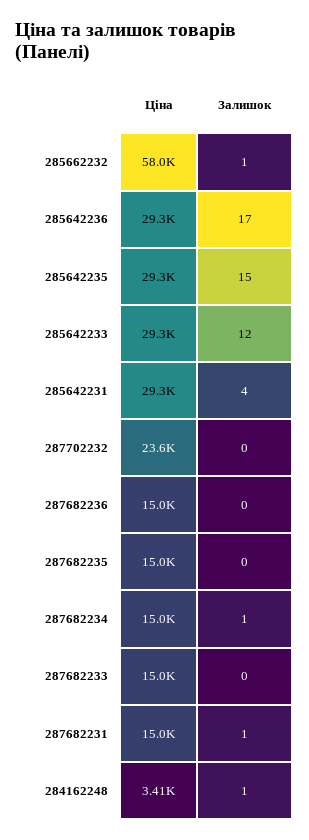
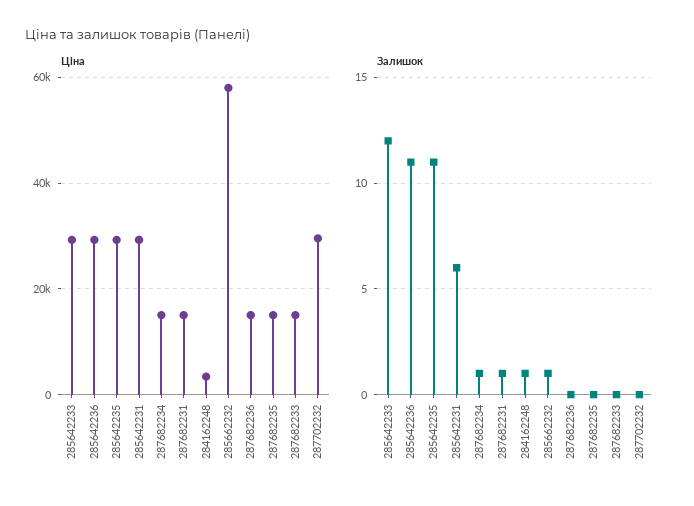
  {
    "Ціна": {
      "285662232": 58000,
      "285642236": 29300,
      "285642235": 29300,
      "285642233": 29300,
      "285642231": 29300,
-     "287702232": 23600,
+     "287702232": 30000,
      "287682236": 15000,
      "287682235": 15000,
      "287682234": 15000,
      "287682233": 15000,
      "287682231": 15000,
      "284162248": 3410
    },
    "Залишок": {
      "285662232": 1,
-     "285642236": 17,
+     "285642236": 11,
-     "285642235": 15,
+     "285642235": 11,
      "285642233": 12,
-     "285642231": 4,
+     "285642231": 6,
      "287702232": 0,
      "287682236": 0,
      "287682235": 0,
      "287682234": 1,
      "287682233": 0,
      "287682231": 1,
      "284162248": 1
    }
  }

